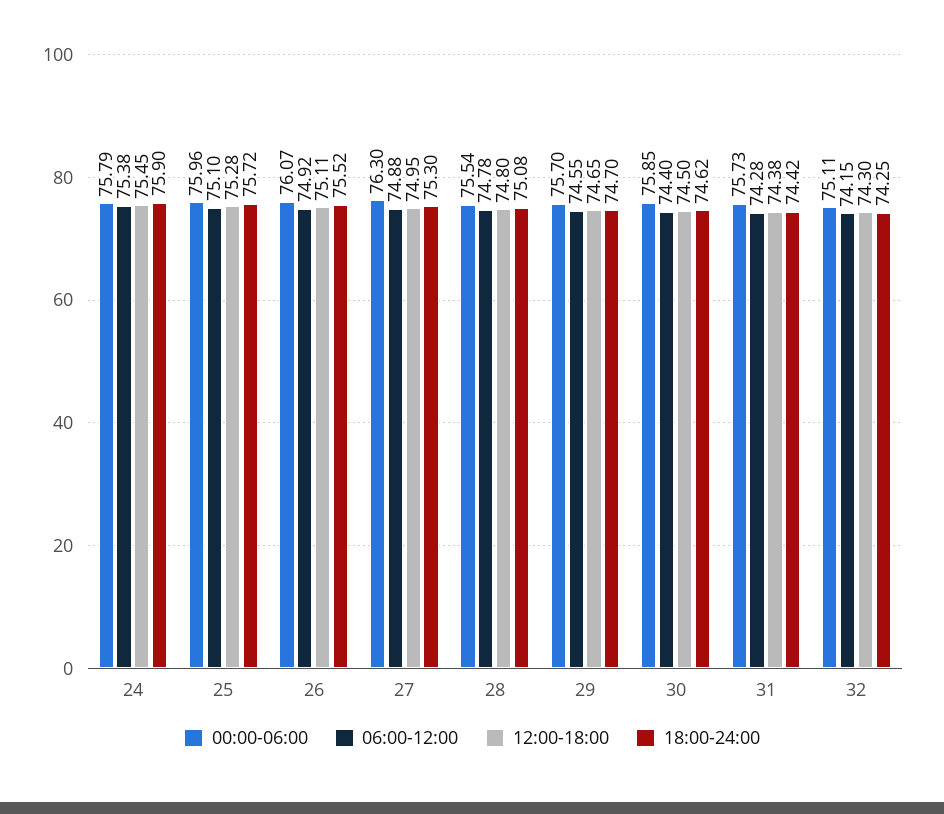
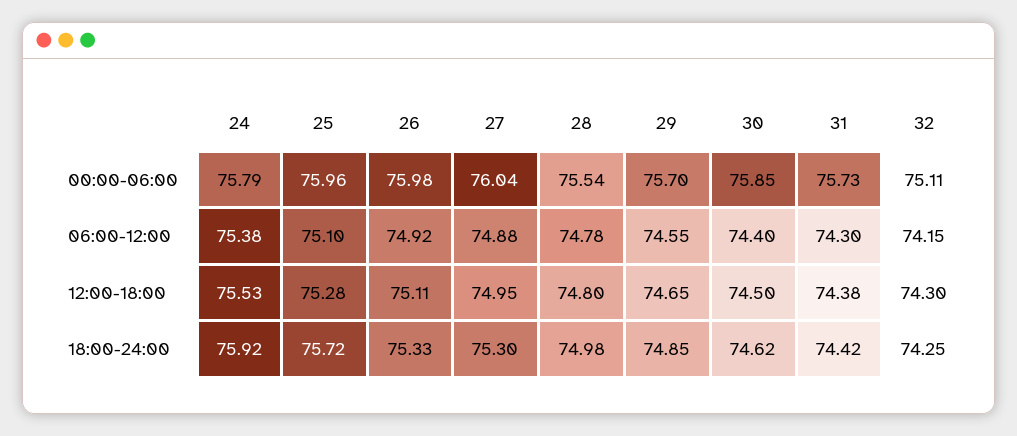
  {
    "00:00-06:00": {
      "24": 75.79,
      "25": 75.96,
-     "26": 76.07,
+     "26": 75.98,
-     "27": 76.3,
+     "27": 76.04,
      "28": 75.54,
      "29": 75.7,
      "30": 75.85,
      "31": 75.73,
      "32": 75.11
    },
    "06:00-12:00": {
      "24": 75.38,
      "25": 75.1,
      "26": 74.92,
      "27": 74.88,
      "28": 74.78,
      "29": 74.55,
      "30": 74.4,
-     "31": 74.28,
+     "31": 74.3,
      "32": 74.15
    },
    "12:00-18:00": {
-     "24": 75.45,
+     "24": 75.53,
      "25": 75.28,
      "26": 75.11,
      "27": 74.95,
      "28": 74.8,
      "29": 74.65,
      "30": 74.5,
      "31": 74.38,
      "32": 74.3
    },
    "18:00-24:00": {
-     "24": 75.9,
+     "24": 75.92,
      "25": 75.72,
-     "26": 75.52,
+     "26": 75.33,
      "27": 75.3,
-     "28": 75.08,
+     "28": 74.98,
-     "29": 74.7,
+     "29": 74.85,
      "30": 74.62,
      "31": 74.42,
      "32": 74.25
    }
  }

